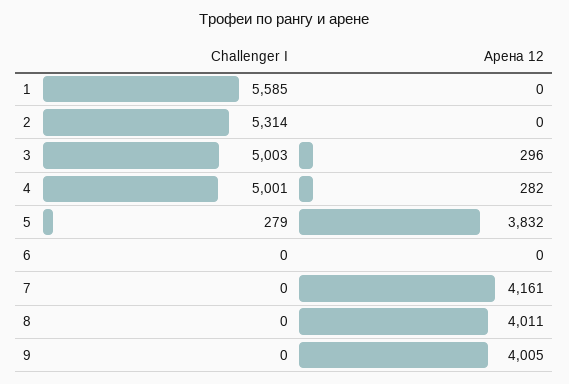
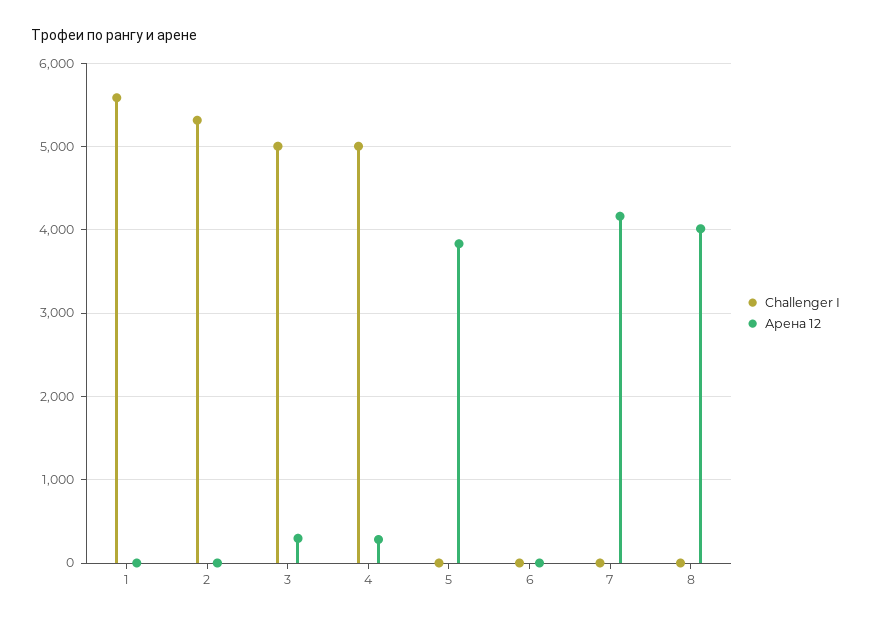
  {
    "Challenger I": {
      "1": 5585,
      "2": 5314,
      "3": 5003,
      "4": 5001,
-     "5": 279,
+     "5": 0,
      "6": 0,
      "7": 0,
-     "8": 0,
+     "8": 0
-     "9": 0
    },
    "Арена 12": {
      "1": 0,
      "2": 0,
      "3": 296,
      "4": 282,
      "5": 3832,
      "6": 0,
      "7": 4161,
-     "8": 4011,
+     "8": 4011
-     "9": 4005
    }
  }

